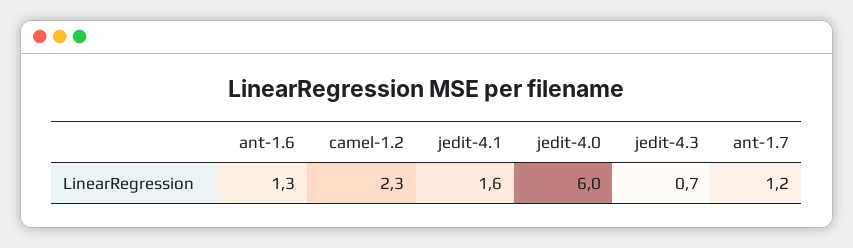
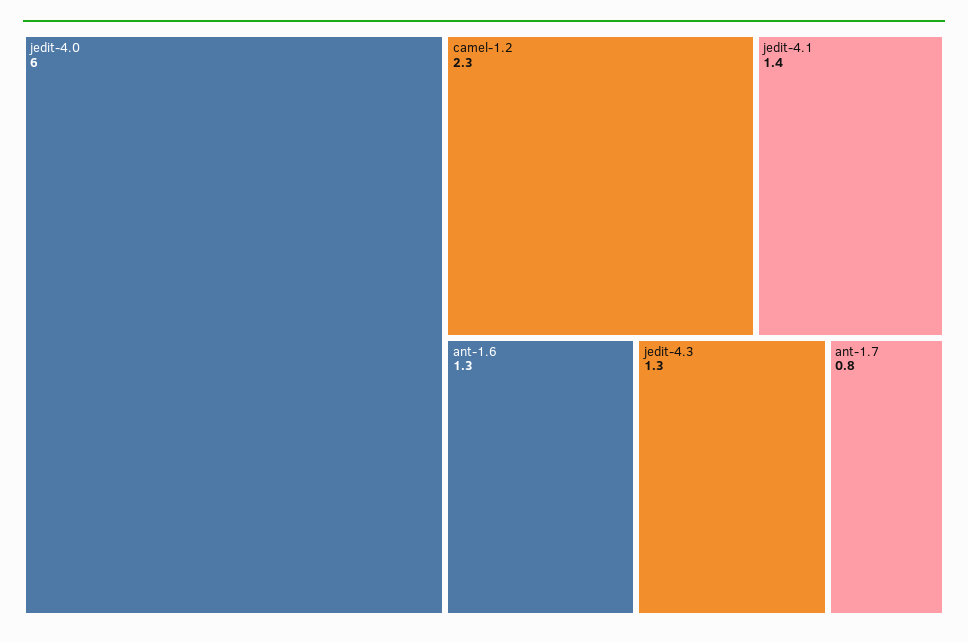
  {
    "ant-1.6": 1.3,
    "camel-1.2": 2.3,
-   "jedit-4.1": 1.6,
+   "jedit-4.1": 1.4,
    "jedit-4.0": 6,
-   "jedit-4.3": 0.7,
+   "jedit-4.3": 1.3,
-   "ant-1.7": 1.2
+   "ant-1.7": 0.8
  }

